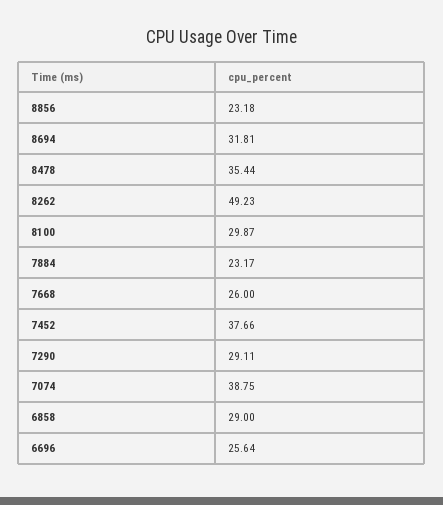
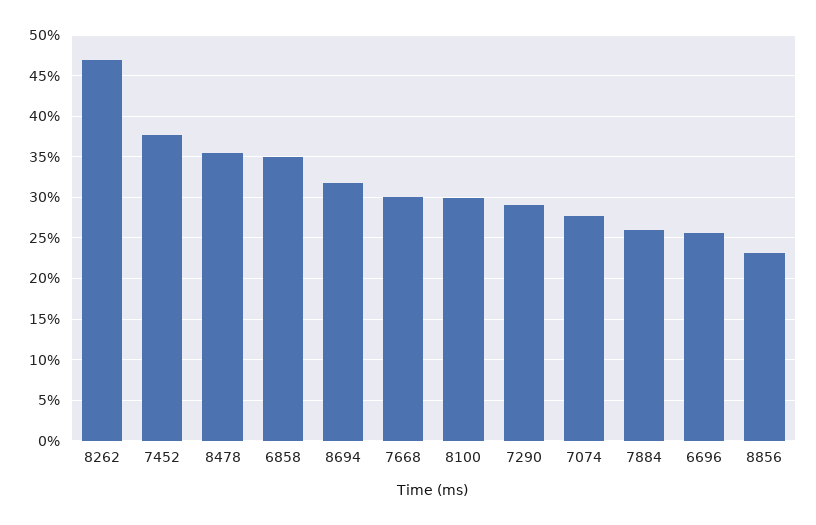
  {
    "8856": 23.18,
    "8694": 31.81,
    "8478": 35.44,
-   "8262": 49.23,
+   "8262": 47,
    "8100": 29.87,
-   "7884": 23.17,
+   "7884": 26,
-   "7668": 26,
+   "7668": 30,
    "7452": 37.66,
    "7290": 29.11,
-   "7074": 38.75,
+   "7074": 28,
-   "6858": 29,
+   "6858": 35,
    "6696": 25.64
  }

